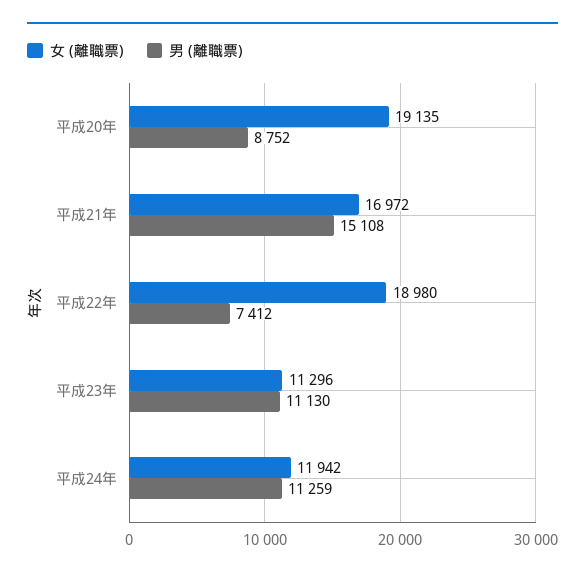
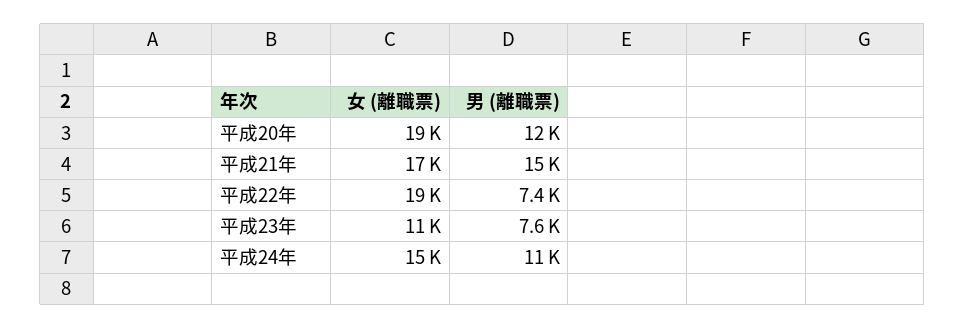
  {
    "女 (離職票)": {
      "平成20年": 19135,
      "平成21年": 16972,
      "平成22年": 18980,
      "平成23年": 11296,
-     "平成24年": 11942
+     "平成24年": 15000
    },
    "男 (離職票)": {
-     "平成20年": 8752,
+     "平成20年": 12000,
      "平成21年": 15108,
      "平成22年": 7412,
-     "平成23年": 11130,
+     "平成23年": 7600,
      "平成24年": 11259
    }
  }

